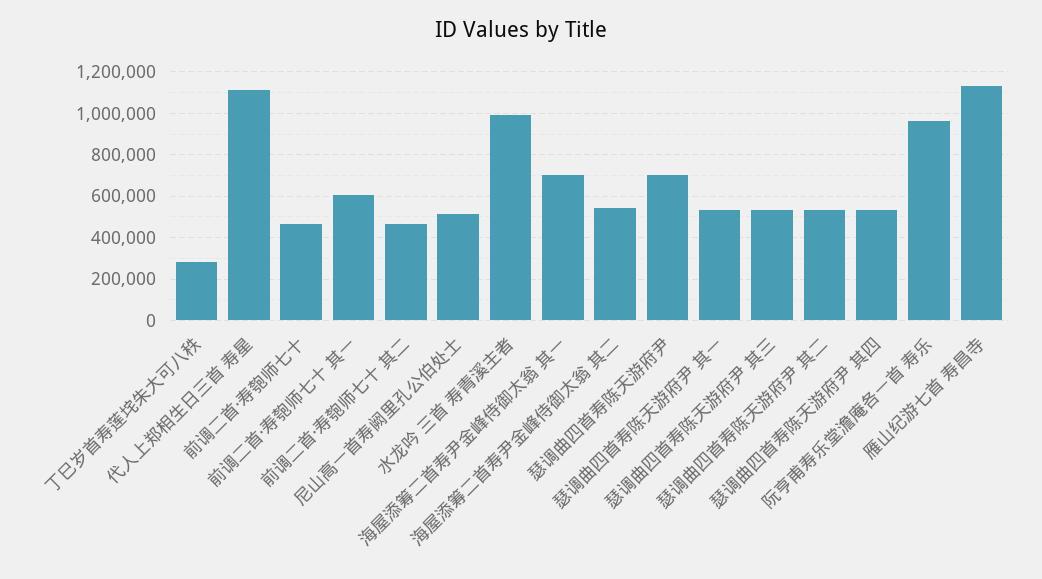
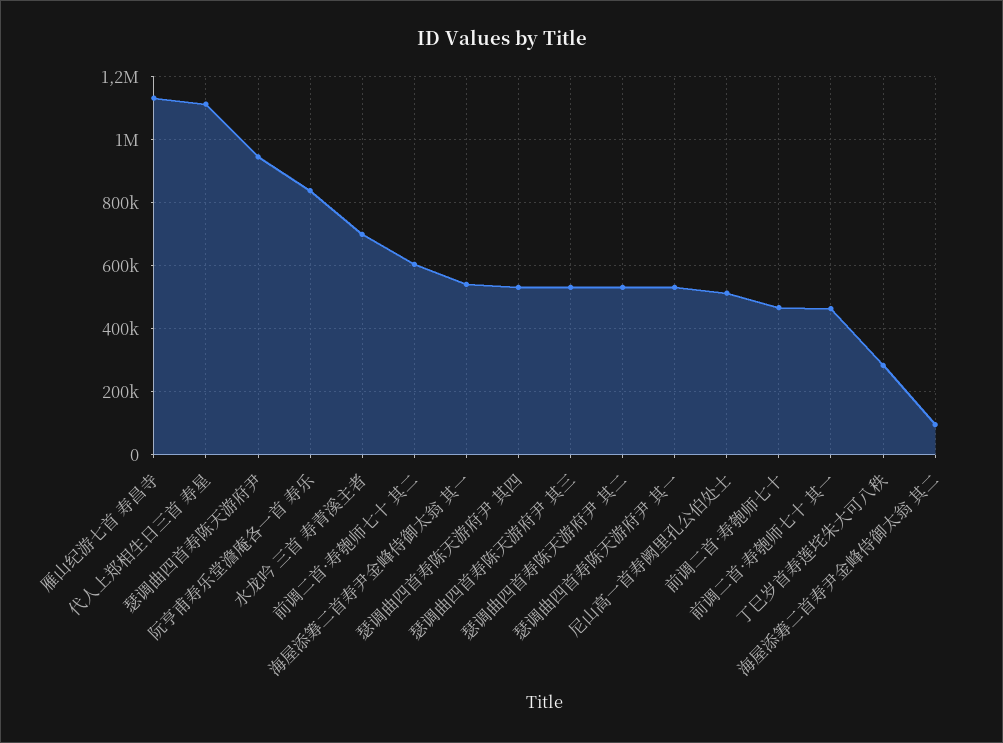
  {
    "丁巳岁首寿莲垞朱大可八秩": 280000,
    "代人上郑相生日三首 寿星": 1120000,
    "前调二首·寿匏师七十": 460000,
-   "前调二首·寿匏师七十 其一": 600000,
+   "前调二首·寿匏师七十 其一": 460000,
-   "前调二首·寿匏师七十 其二": 450000,
+   "前调二首·寿匏师七十 其二": 600000,
    "尼山高一首寿阙里孔公伯处士": 520000,
-   "水龙吟 三首 寿青溪主者": 1000000,
+   "水龙吟 三首 寿青溪主者": 700000,
-   "海屋添筹二首寿尹金峰侍御太翁 其一": 700000,
+   "海屋添筹二首寿尹金峰侍御太翁 其一": 540000,
-   "海屋添筹二首寿尹金峰侍御太翁 其二": 550000,
+   "海屋添筹二首寿尹金峰侍御太翁 其二": 100000,
-   "瑟调曲四首寿陈天游府尹": 700000,
+   "瑟调曲四首寿陈天游府尹": 940000,
    "瑟调曲四首寿陈天游府尹 其一": 540000,
    "瑟调曲四首寿陈天游府尹 其三": 540000,
    "瑟调曲四首寿陈天游府尹 其二": 540000,
    "瑟调曲四首寿陈天游府尹 其四": 540000,
-   "阮亨甫寿乐堂澹庵各一首 寿乐": 950000,
+   "阮亨甫寿乐堂澹庵各一首 寿乐": 840000,
    "雁山纪游七首 寿昌寺": 1140000
  }

